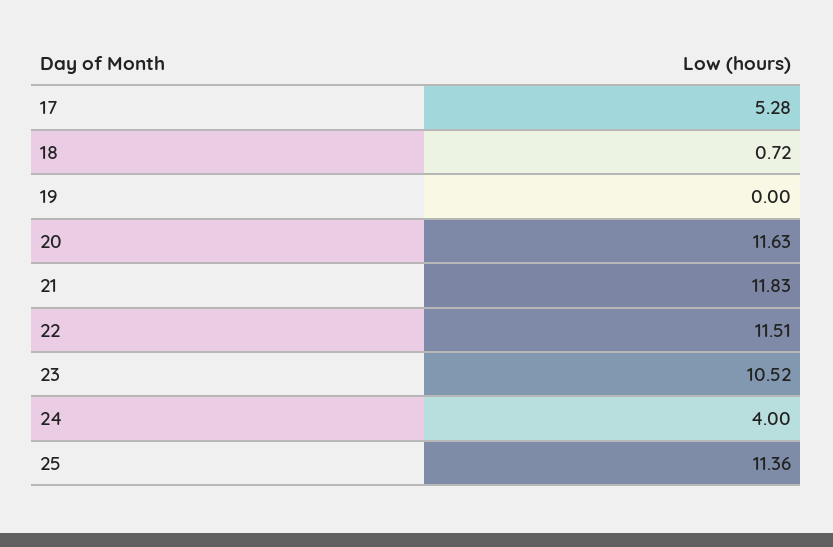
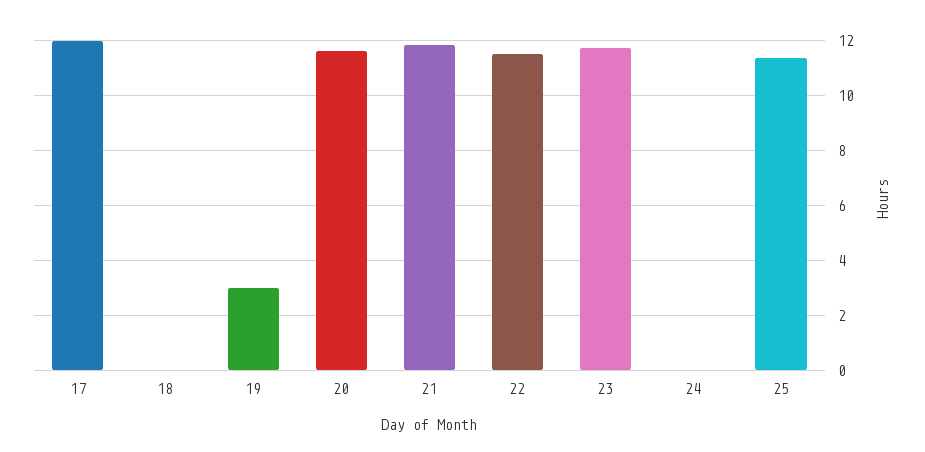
  {
-   "17": 5.28,
+   "17": 12,
-   "18": 0.72,
+   "18": 0,
-   "19": 0,
+   "19": 3,
    "20": 11.63,
    "21": 11.83,
    "22": 11.51,
-   "23": 10.52,
+   "23": 11.75,
-   "24": 4,
+   "24": 0,
    "25": 11.36
  }

